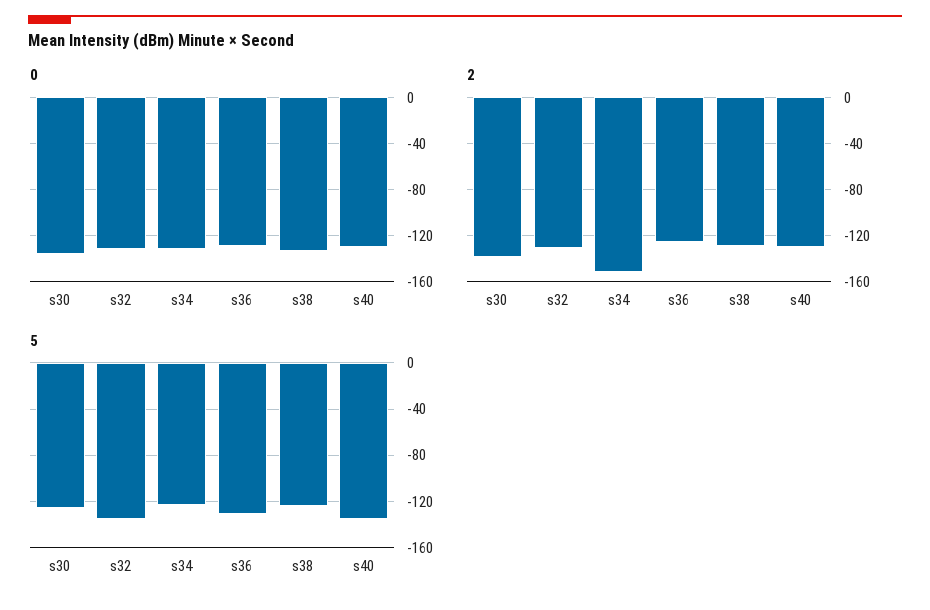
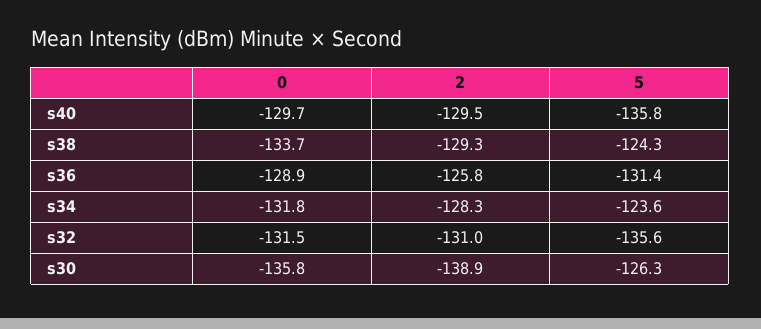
  {
    "0": {
      "s30": -135.8,
      "s32": -131.5,
      "s34": -131.8,
      "s36": -128.9,
      "s38": -133.7,
      "s40": -129.7
    },
    "2": {
      "s30": -138.9,
      "s32": -131,
-     "s34": -150,
+     "s34": -128.3,
      "s36": -125.8,
      "s38": -129.3,
      "s40": -129.5
    },
    "5": {
      "s30": -126.3,
      "s32": -135.6,
      "s34": -123.6,
      "s36": -131.4,
      "s38": -124.3,
      "s40": -135.8
    }
  }

